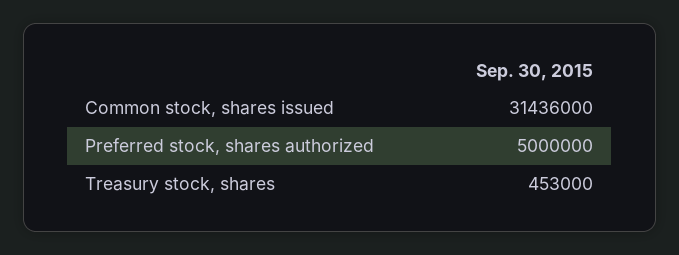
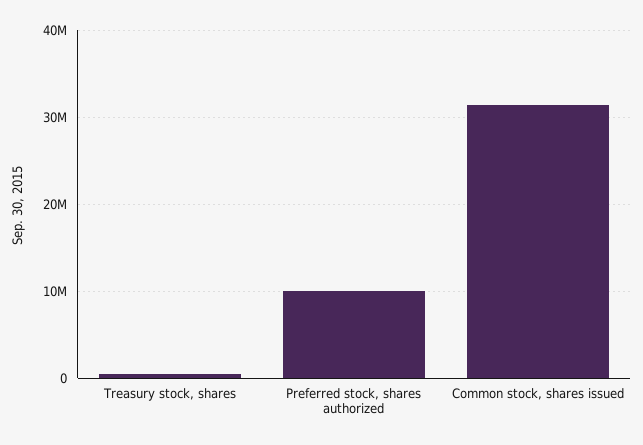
  {
    "Common stock, shares issued": 31436000,
-   "Preferred stock, shares authorized": 5000000,
+   "Preferred stock, shares authorized": 10000000,
    "Treasury stock, shares": 453000
  }

